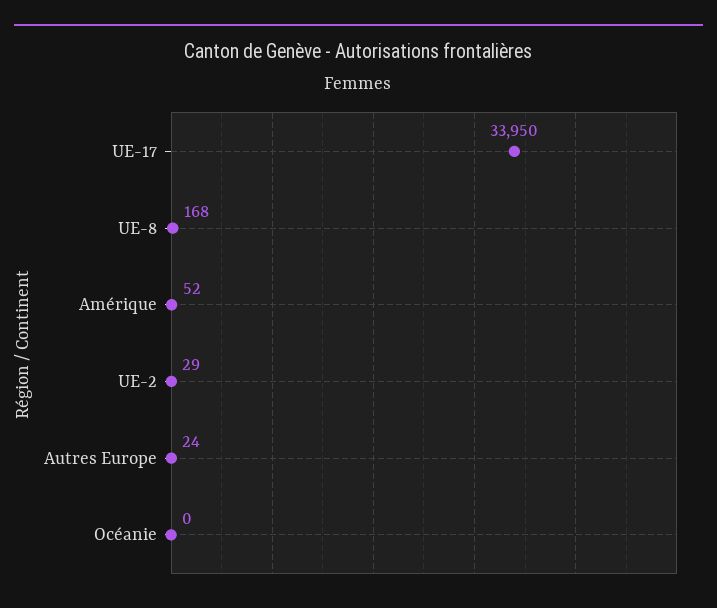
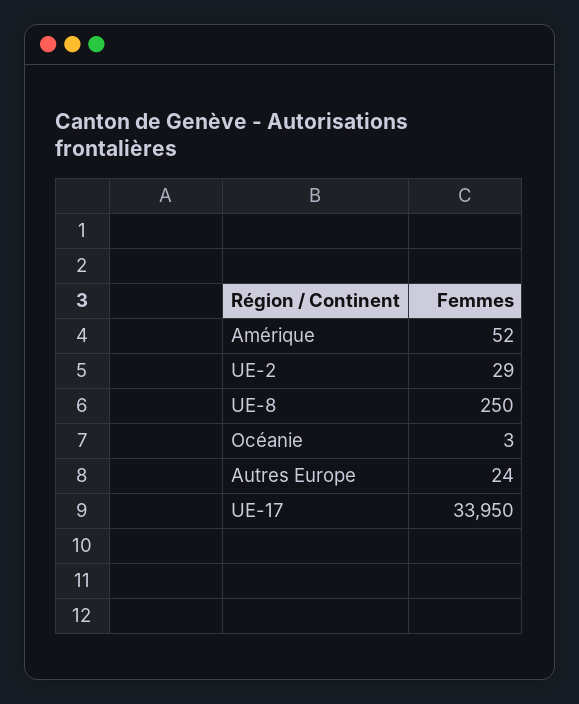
  {
    "UE-17": 33950,
-   "UE-8": 168,
+   "UE-8": 250,
    "Amérique": 52,
    "UE-2": 29,
    "Autres Europe": 24,
-   "Océanie": 0
+   "Océanie": 3
  }

